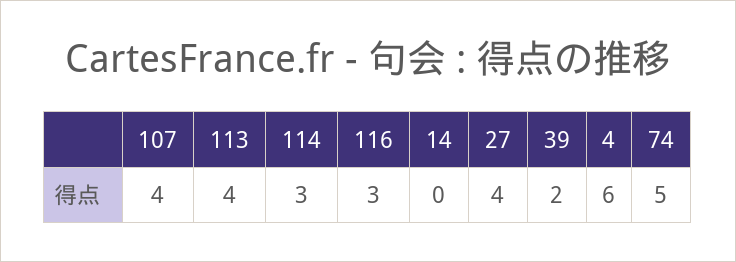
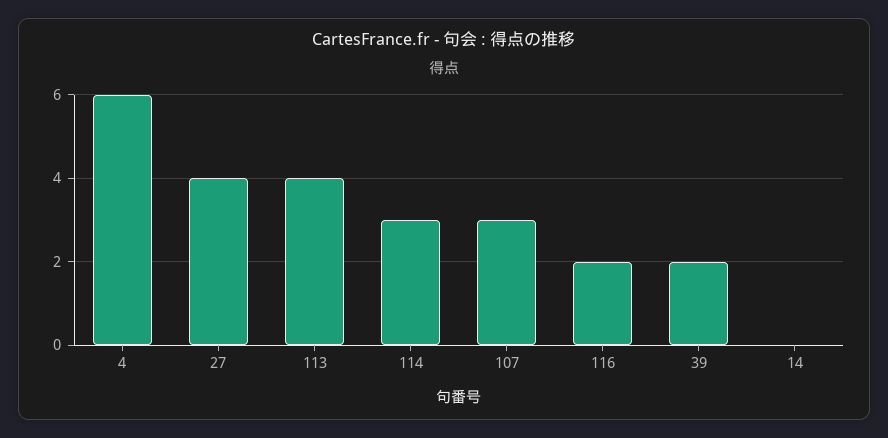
  {
-   "107": 4,
+   "107": 3,
    "113": 4,
    "114": 3,
-   "116": 3,
+   "116": 2,
    "14": 0,
    "27": 4,
    "39": 2,
-   "4": 6,
+   "4": 6
-   "74": 5
  }

